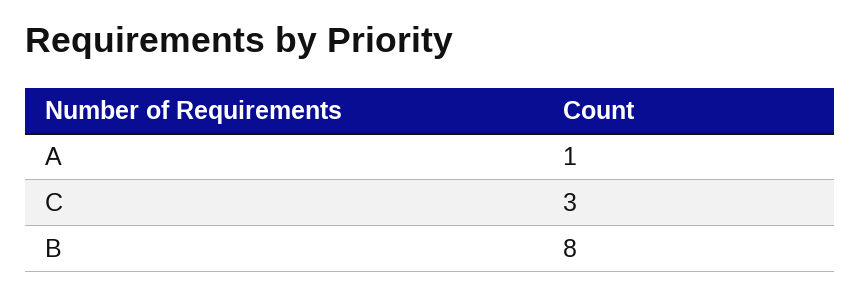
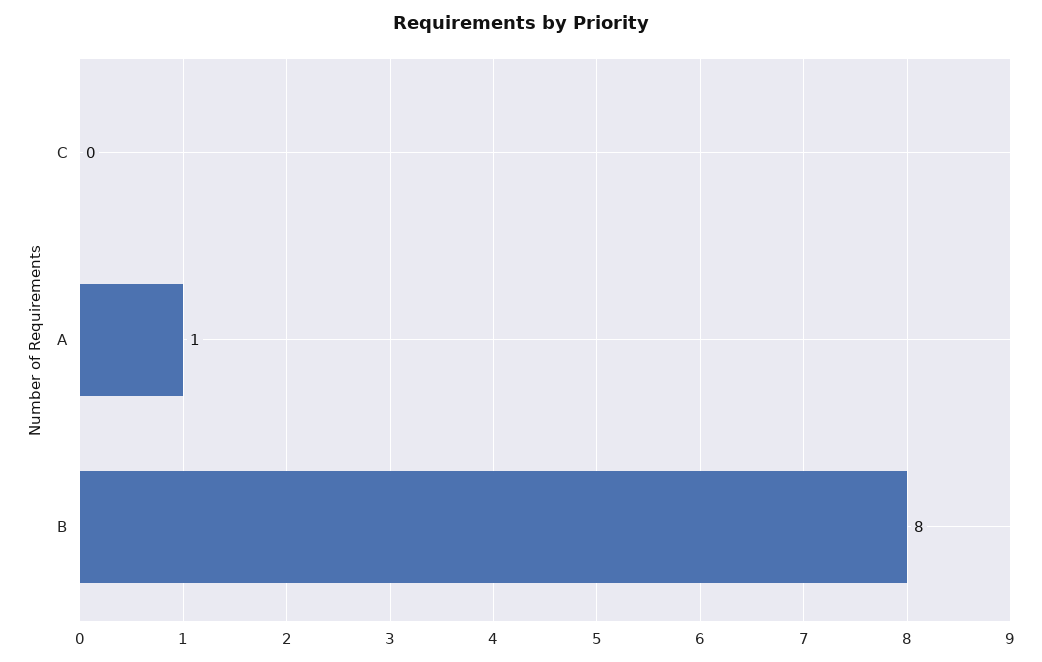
  {
    "A": 1,
-   "C": 3,
+   "C": 0,
    "B": 8
  }

